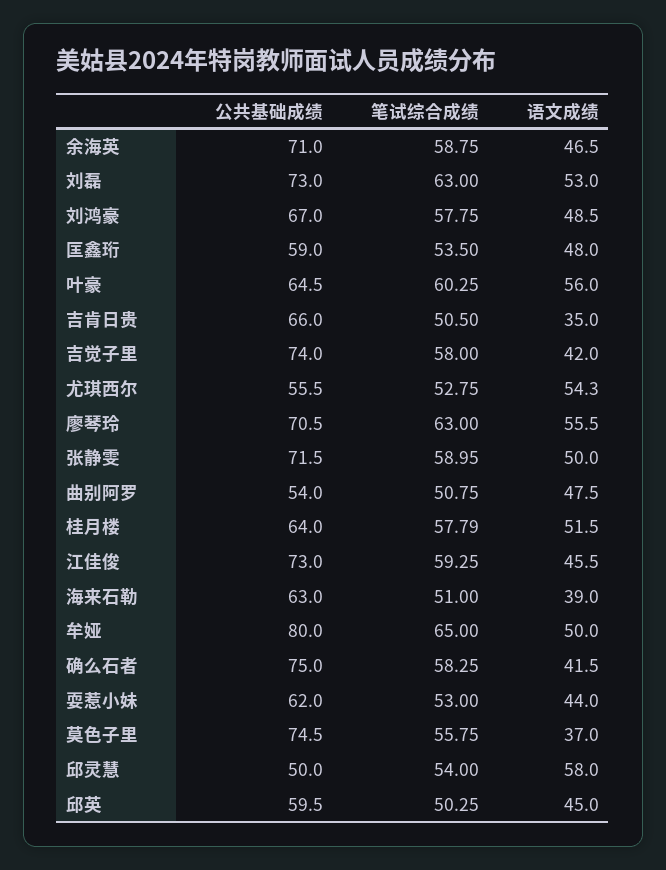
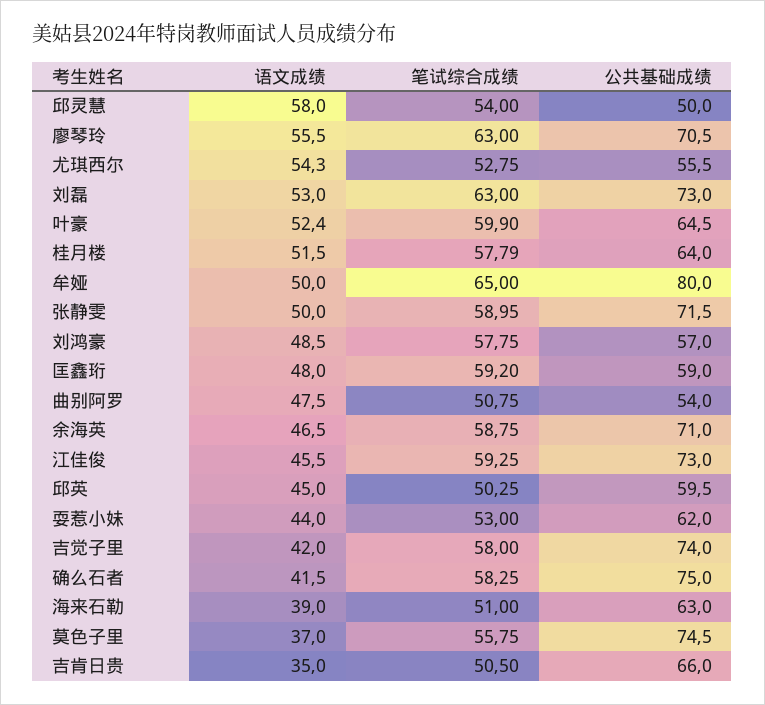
  {
    "公共基础成绩": {
      "余海英": 71,
      "刘磊": 73,
-     "刘鸿豪": 67,
+     "刘鸿豪": 57,
      "匡鑫珩": 59,
      "叶豪": 64.5,
      "吉肯日贵": 66,
      "吉觉子里": 74,
      "尤琪西尔": 55.5,
      "廖琴玲": 70.5,
      "张静雯": 71.5,
      "曲别阿罗": 54,
      "桂月楼": 64,
      "江佳俊": 73,
      "海来石勒": 63,
      "牟娅": 80,
      "确么石者": 75,
      "耍惹小妹": 62,
      "莫色子里": 74.5,
      "邱灵慧": 50,
      "邱英": 59.5
    },
    "笔试综合成绩": {
      "余海英": 58.75,
      "刘磊": 63,
      "刘鸿豪": 57.75,
-     "匡鑫珩": 53.5,
+     "匡鑫珩": 59.2,
-     "叶豪": 60.25,
+     "叶豪": 59.9,
      "吉肯日贵": 50.5,
      "吉觉子里": 58,
      "尤琪西尔": 52.75,
      "廖琴玲": 63,
      "张静雯": 58.95,
      "曲别阿罗": 50.75,
      "桂月楼": 57.79,
      "江佳俊": 59.25,
      "海来石勒": 51,
      "牟娅": 65,
      "确么石者": 58.25,
      "耍惹小妹": 53,
      "莫色子里": 55.75,
      "邱灵慧": 54,
      "邱英": 50.25
    },
    "语文成绩": {
      "余海英": 46.5,
      "刘磊": 53,
      "刘鸿豪": 48.5,
      "匡鑫珩": 48,
-     "叶豪": 56,
+     "叶豪": 52.4,
      "吉肯日贵": 35,
      "吉觉子里": 42,
      "尤琪西尔": 54.3,
      "廖琴玲": 55.5,
      "张静雯": 50,
      "曲别阿罗": 47.5,
      "桂月楼": 51.5,
      "江佳俊": 45.5,
      "海来石勒": 39,
      "牟娅": 50,
      "确么石者": 41.5,
      "耍惹小妹": 44,
      "莫色子里": 37,
      "邱灵慧": 58,
      "邱英": 45
    }
  }

